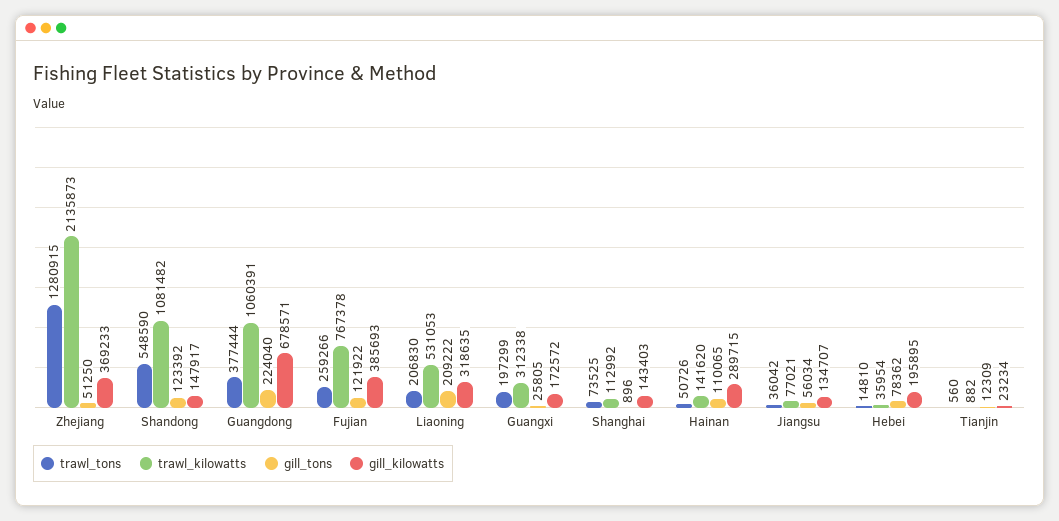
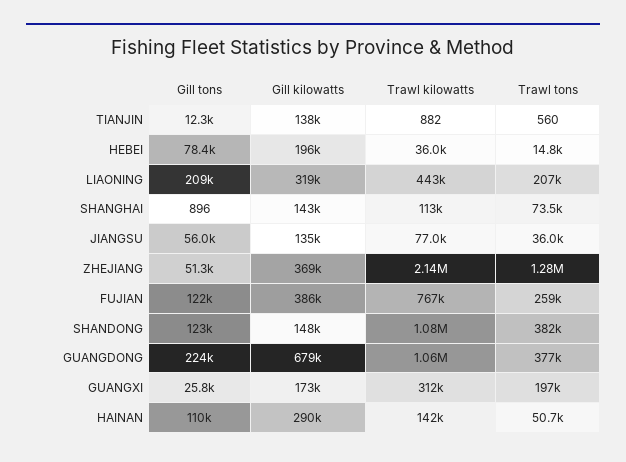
  {
    "trawl_tons": {
      "Zhejiang": 1280915,
-     "Shandong": 548590,
+     "Shandong": 382000,
      "Guangdong": 377444,
      "Fujian": 259266,
      "Liaoning": 206830,
      "Guangxi": 197299,
      "Shanghai": 73525,
      "Hainan": 50726,
      "Jiangsu": 36042,
      "Hebei": 14810,
      "Tianjin": 560
    },
    "trawl_kilowatts": {
      "Zhejiang": 2135873,
      "Shandong": 1081482,
      "Guangdong": 1060391,
      "Fujian": 767378,
-     "Liaoning": 531053,
+     "Liaoning": 443000,
      "Guangxi": 312338,
      "Shanghai": 112992,
      "Hainan": 141620,
      "Jiangsu": 77021,
      "Hebei": 35954,
      "Tianjin": 882
    },
    "gill_tons": {
      "Zhejiang": 51250,
      "Shandong": 123392,
      "Guangdong": 224040,
      "Fujian": 121922,
      "Liaoning": 209222,
      "Guangxi": 25805,
      "Shanghai": 896,
      "Hainan": 110065,
      "Jiangsu": 56034,
      "Hebei": 78362,
      "Tianjin": 12309
    },
    "gill_kilowatts": {
      "Zhejiang": 369233,
      "Shandong": 147917,
      "Guangdong": 678571,
      "Fujian": 385693,
      "Liaoning": 318635,
      "Guangxi": 172572,
      "Shanghai": 143403,
      "Hainan": 289715,
      "Jiangsu": 134707,
      "Hebei": 195895,
-     "Tianjin": 23234
+     "Tianjin": 138000
    }
  }

